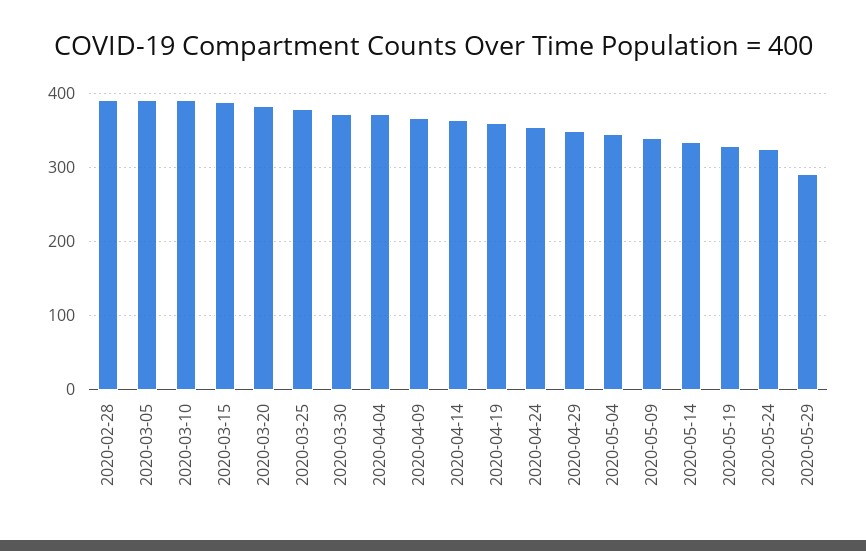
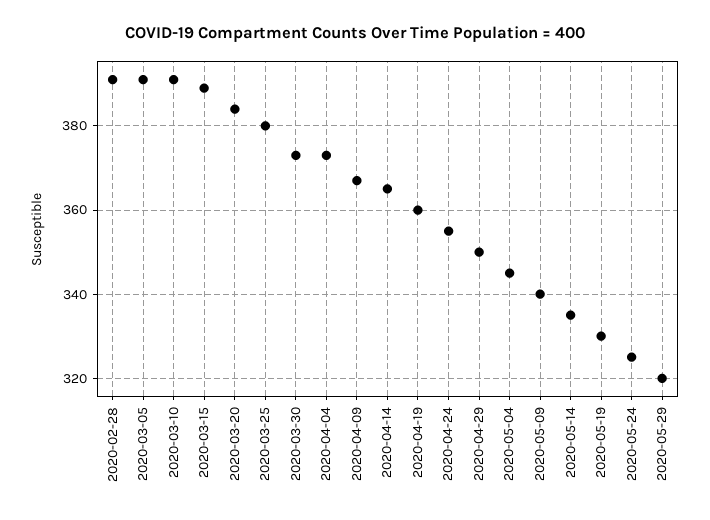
  {
    "2020-02-28": 390,
    "2020-03-05": 390,
    "2020-03-10": 390,
    "2020-03-15": 390,
    "2020-03-20": 385,
    "2020-03-25": 380,
    "2020-03-30": 375,
    "2020-04-04": 375,
    "2020-04-09": 365,
    "2020-04-14": 365,
    "2020-04-19": 360,
    "2020-04-24": 355,
    "2020-04-29": 350,
    "2020-05-04": 345,
    "2020-05-09": 340,
    "2020-05-14": 335,
    "2020-05-19": 330,
    "2020-05-24": 325,
-   "2020-05-29": 290
+   "2020-05-29": 320
  }

